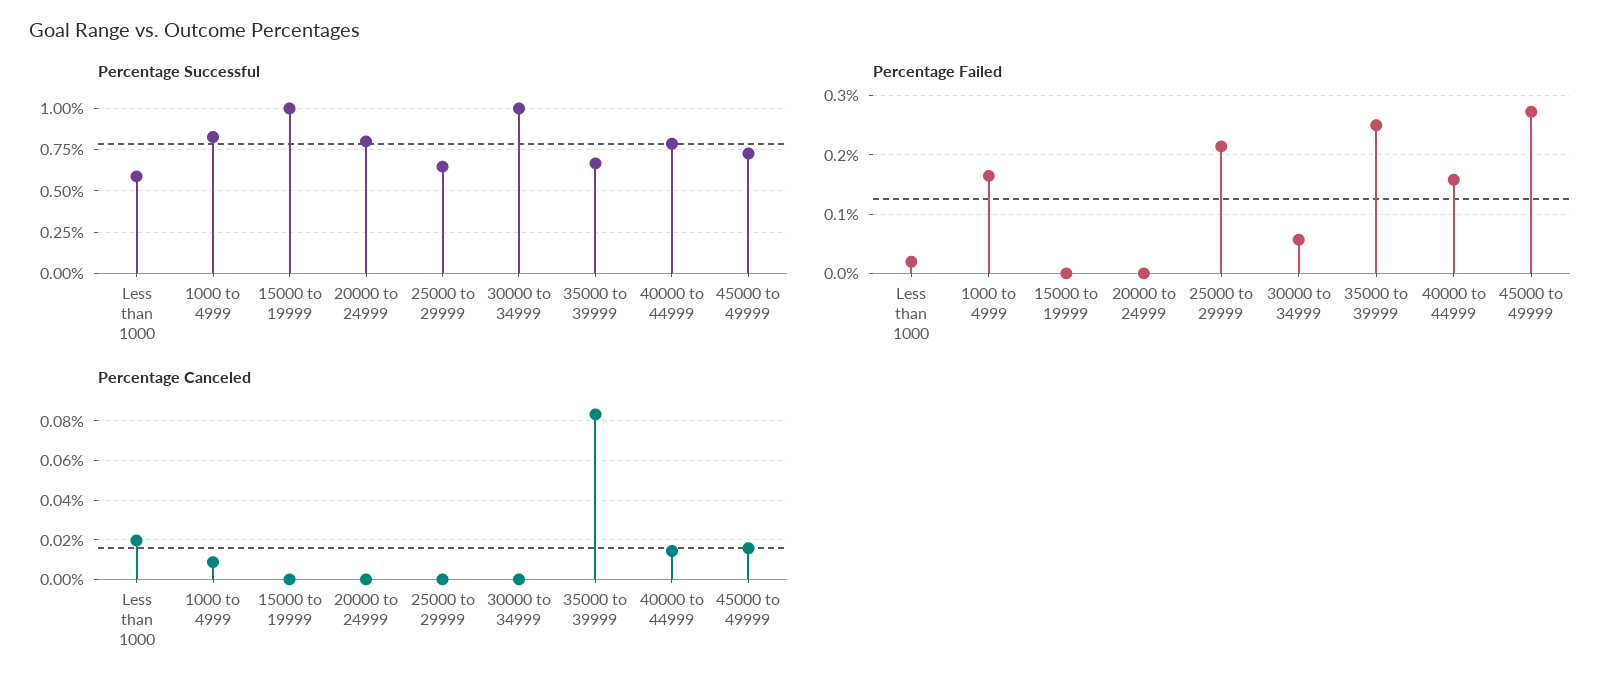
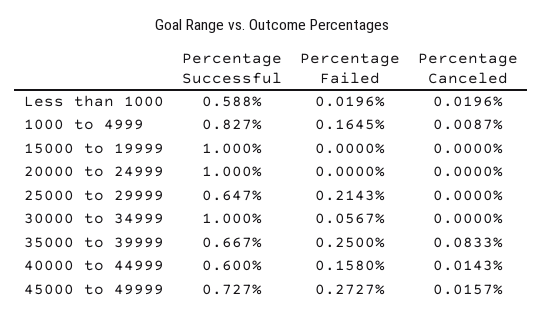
  {
    "Percentage Successful": {
      "Less than 1000": 0.588,
      "1000 to 4999": 0.827,
      "15000 to 19999": 1,
-     "20000 to 24999": 0.8,
+     "20000 to 24999": 1,
      "25000 to 29999": 0.647,
      "30000 to 34999": 1,
      "35000 to 39999": 0.667,
-     "40000 to 44999": 0.8,
+     "40000 to 44999": 0.6,
      "45000 to 49999": 0.727
    },
    "Percentage Failed": {
      "Less than 1000": 0.0196,
      "1000 to 4999": 0.1645,
      "15000 to 19999": 0,
      "20000 to 24999": 0,
      "25000 to 29999": 0.2143,
      "30000 to 34999": 0.0567,
      "35000 to 39999": 0.25,
      "40000 to 44999": 0.158,
      "45000 to 49999": 0.2727
    },
    "Percentage Canceled": {
      "Less than 1000": 0.0196,
      "1000 to 4999": 0.0087,
      "15000 to 19999": 0,
      "20000 to 24999": 0,
      "25000 to 29999": 0,
      "30000 to 34999": 0,
      "35000 to 39999": 0.0833,
      "40000 to 44999": 0.0143,
      "45000 to 49999": 0.0157
    }
  }

